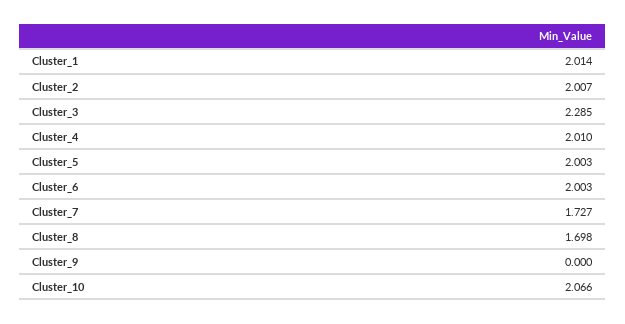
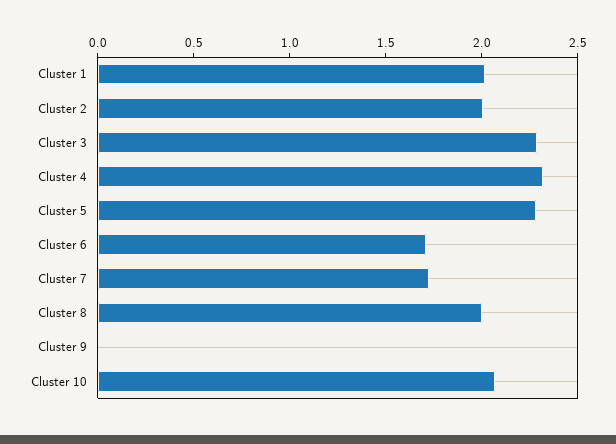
  {
    "Cluster_1": 2.014,
    "Cluster_2": 2.007,
    "Cluster_3": 2.285,
-   "Cluster_4": 2.01,
+   "Cluster_4": 2.3,
-   "Cluster_5": 2.003,
+   "Cluster_5": 2.3,
-   "Cluster_6": 2.003,
+   "Cluster_6": 1.7,
    "Cluster_7": 1.727,
-   "Cluster_8": 1.698,
+   "Cluster_8": 2,
    "Cluster_9": 0,
    "Cluster_10": 2.066
  }

